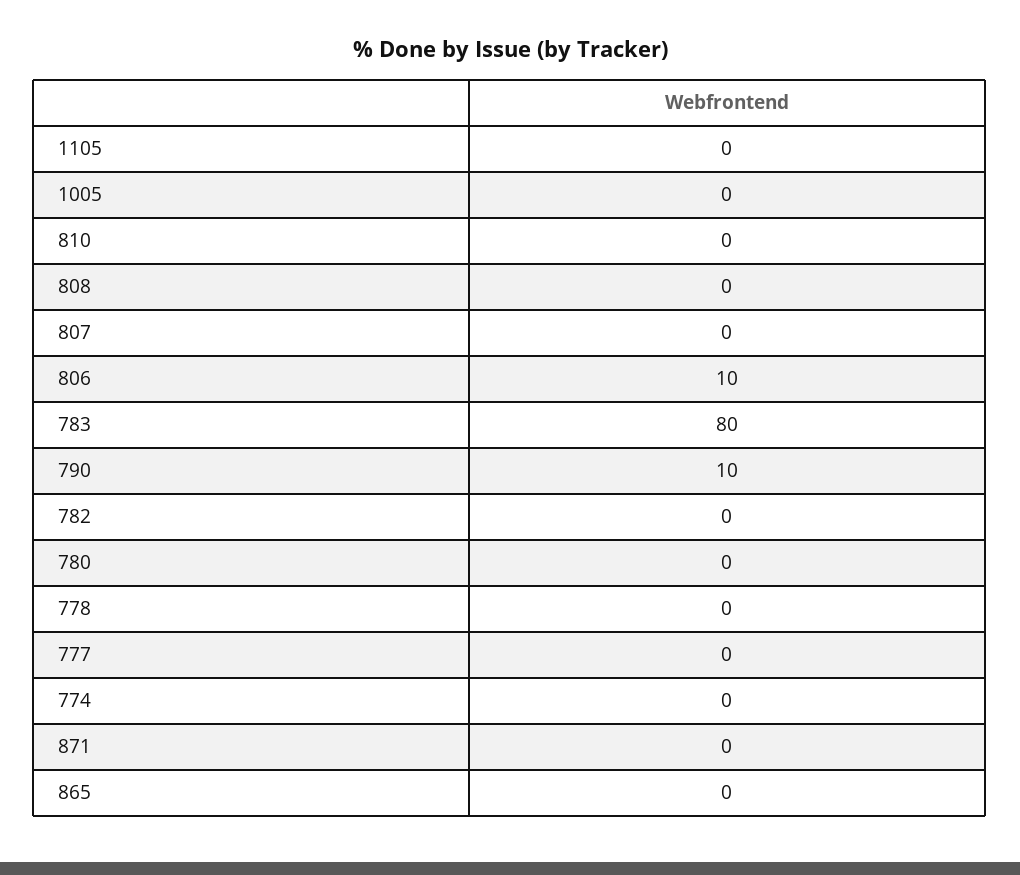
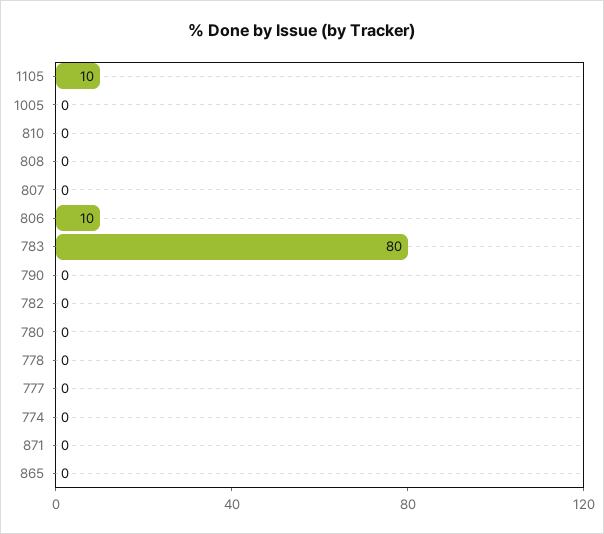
  {
-   "1105": 0,
+   "1105": 10,
    "1005": 0,
    "810": 0,
    "808": 0,
    "807": 0,
    "806": 10,
    "783": 80,
-   "790": 10,
+   "790": 0,
    "782": 0,
    "780": 0,
    "778": 0,
    "777": 0,
    "774": 0,
    "871": 0,
    "865": 0
  }

